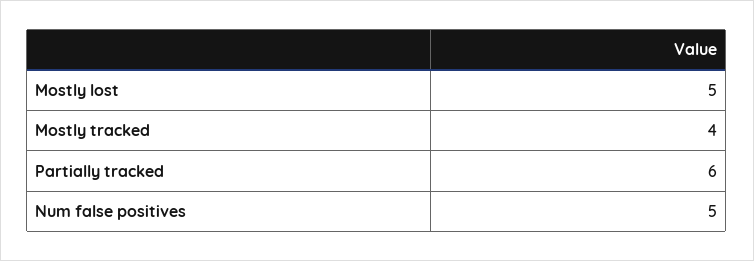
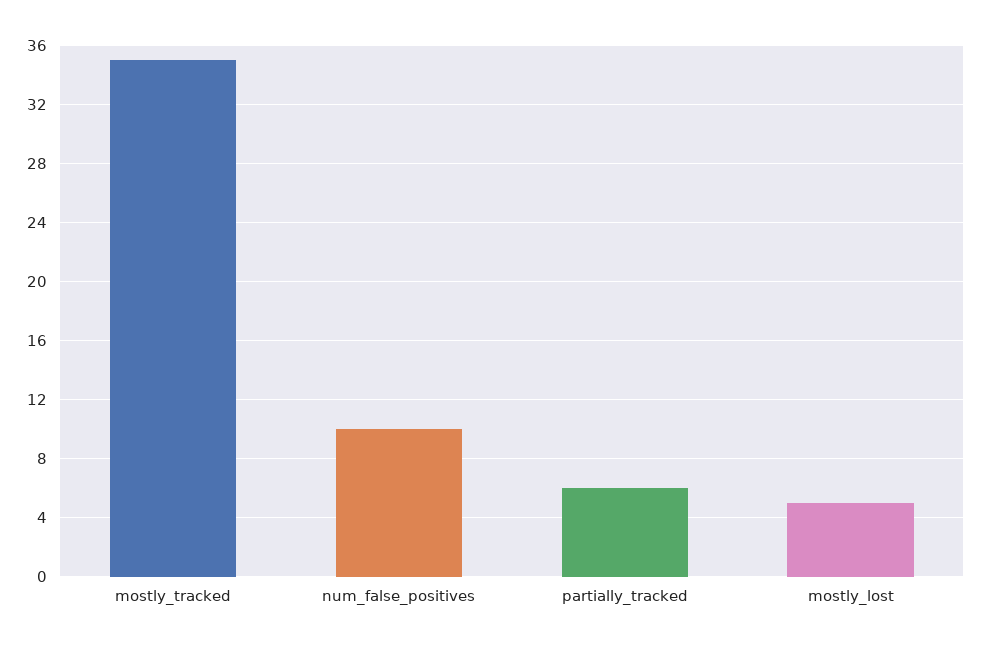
  {
    "Mostly lost": 5,
-   "Mostly tracked": 4,
+   "Mostly tracked": 35,
    "Partially tracked": 6,
-   "Num false positives": 5
+   "Num false positives": 10
  }

